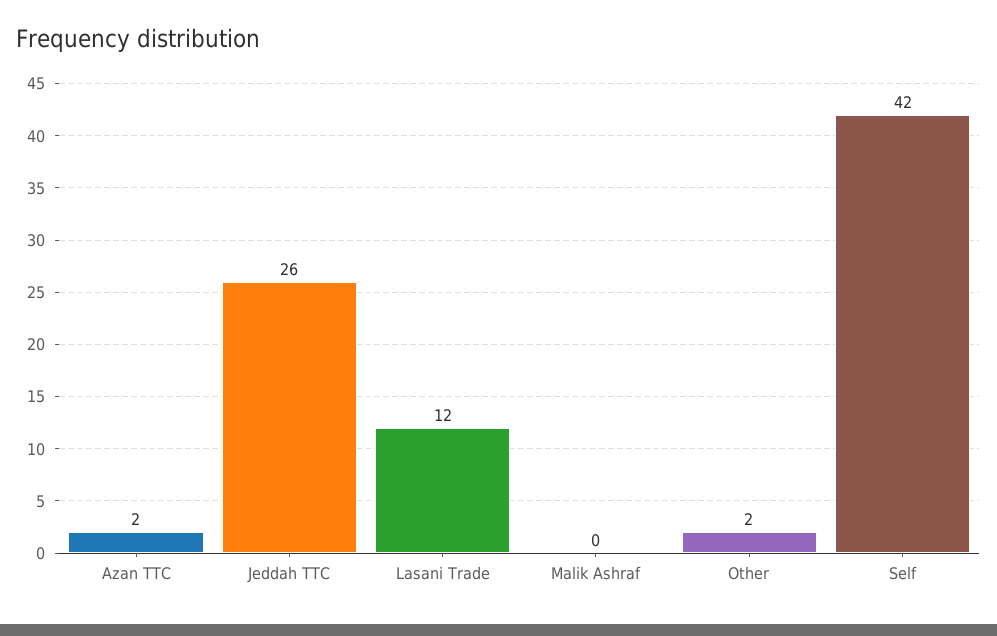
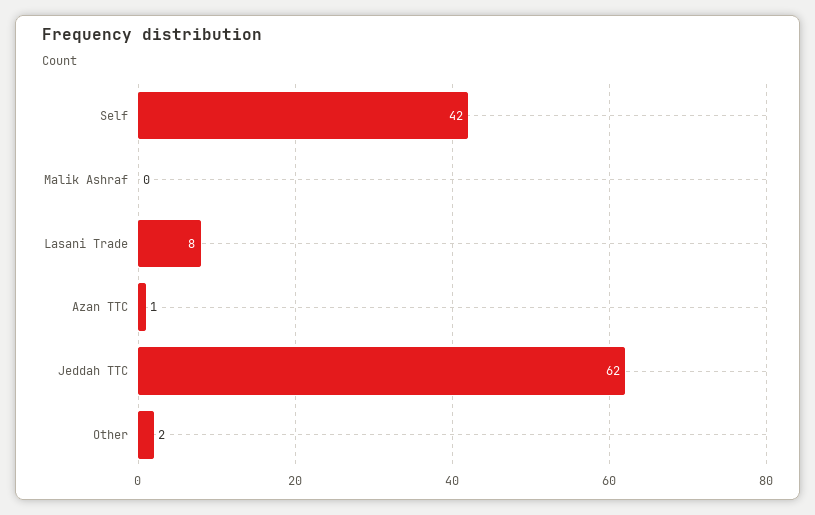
  {
-   "Azan TTC": 2,
+   "Azan TTC": 1,
-   "Jeddah TTC": 26,
+   "Jeddah TTC": 62,
-   "Lasani Trade": 12,
+   "Lasani Trade": 8,
    "Malik Ashraf": 0,
    "Other": 2,
    "Self": 42
  }

